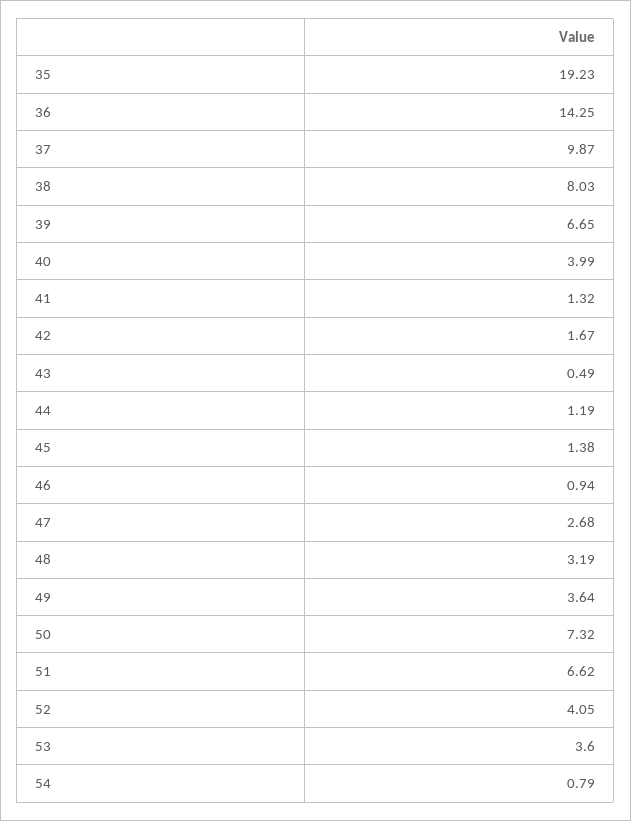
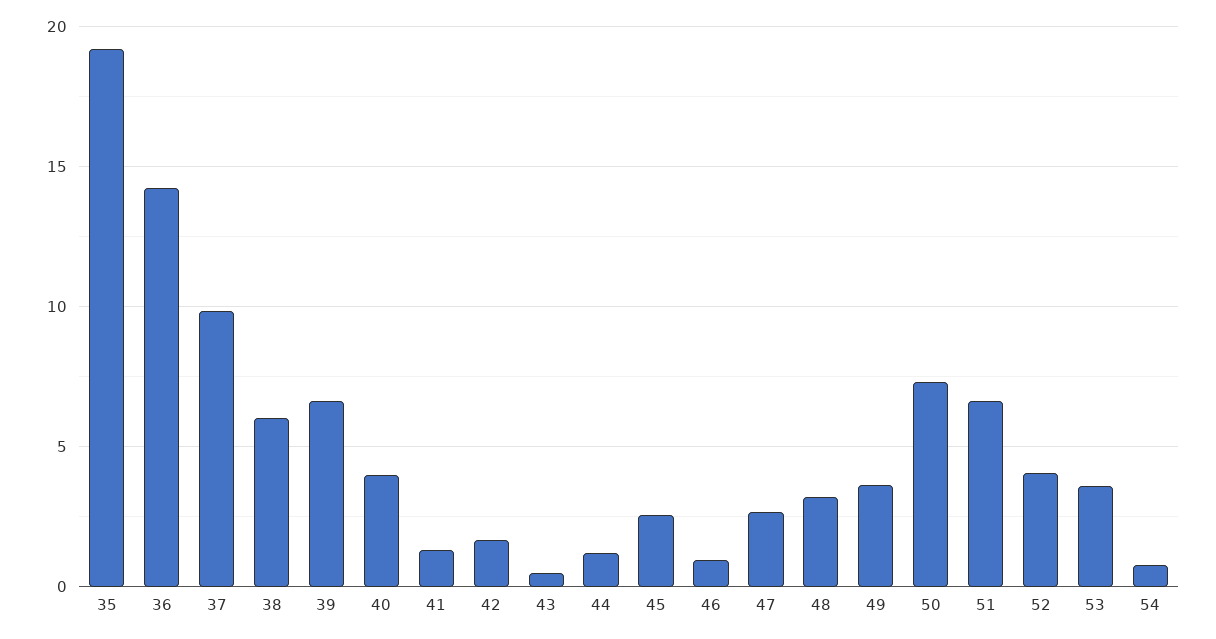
  {
    "35": 19.23,
    "36": 14.25,
    "37": 9.87,
-   "38": 8.03,
+   "38": 6,
    "39": 6.65,
    "40": 3.99,
    "41": 1.32,
    "42": 1.67,
    "43": 0.49,
    "44": 1.19,
-   "45": 1.38,
+   "45": 2.5,
    "46": 0.94,
    "47": 2.68,
    "48": 3.19,
    "49": 3.64,
    "50": 7.32,
    "51": 6.62,
    "52": 4.05,
    "53": 3.6,
    "54": 0.79
  }

